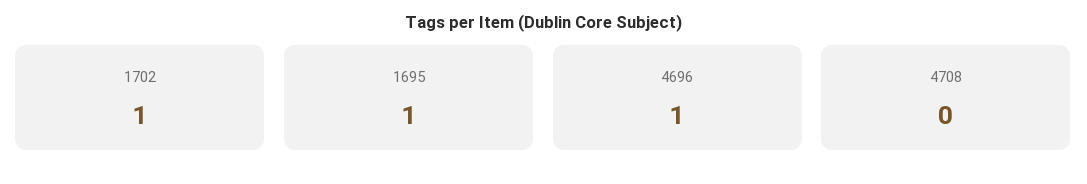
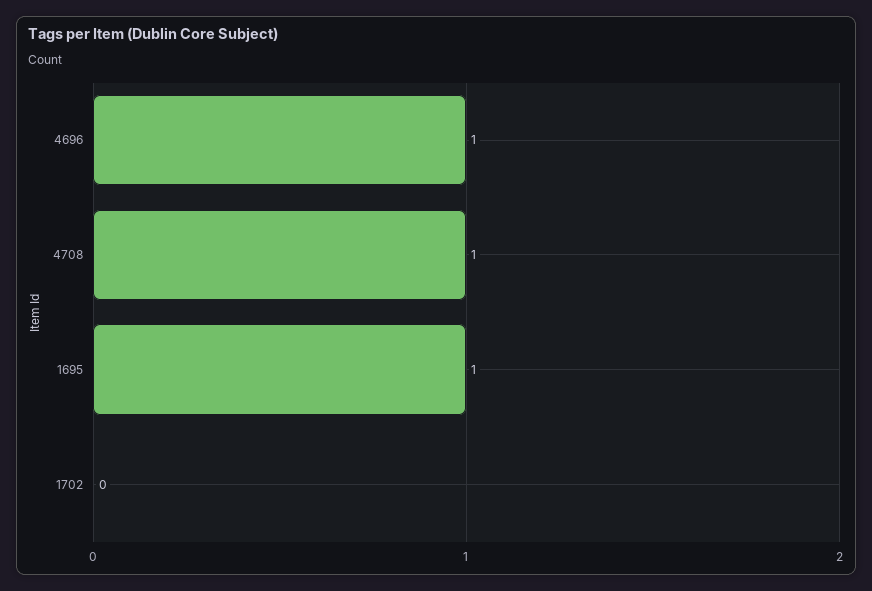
  {
-   "1702": 1,
+   "1702": 0,
    "1695": 1,
    "4696": 1,
-   "4708": 0
+   "4708": 1
  }

